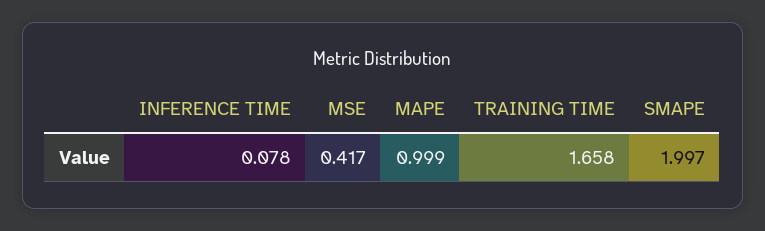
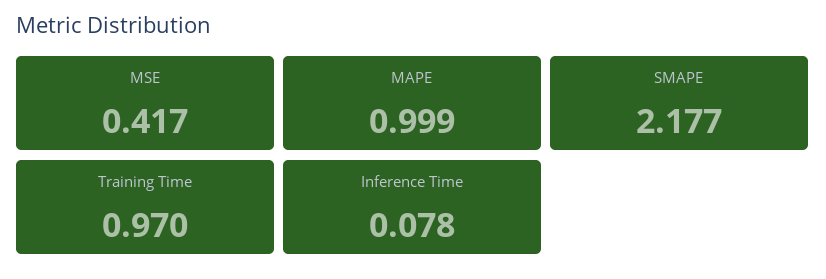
  {
    "INFERENCE TIME": 0.078,
    "MSE": 0.417,
    "MAPE": 0.999,
-   "TRAINING TIME": 1.658,
+   "TRAINING TIME": 0.97,
-   "SMAPE": 1.997
+   "SMAPE": 2.177
  }

